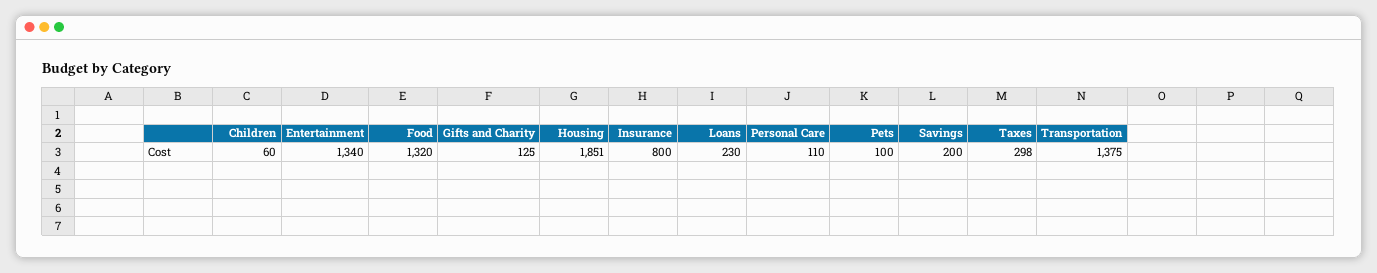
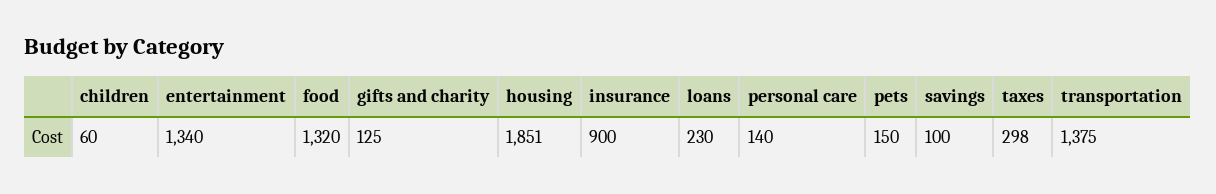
  {
    "Children": 60,
    "Entertainment": 1340,
    "Food": 1320,
    "Gifts and Charity": 125,
    "Housing": 1851,
-   "Insurance": 800,
+   "Insurance": 900,
    "Loans": 230,
-   "Personal Care": 110,
+   "Personal Care": 140,
-   "Pets": 100,
+   "Pets": 150,
-   "Savings": 200,
+   "Savings": 100,
    "Taxes": 298,
    "Transportation": 1375
  }

